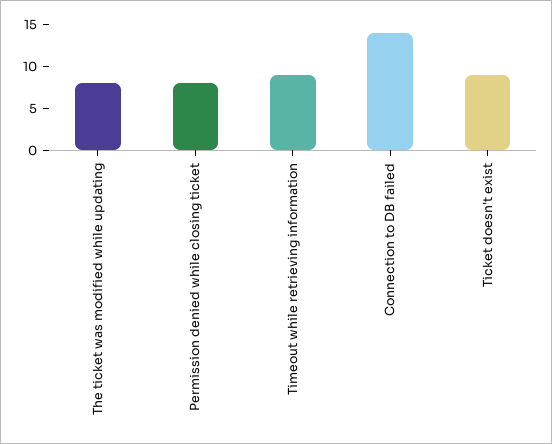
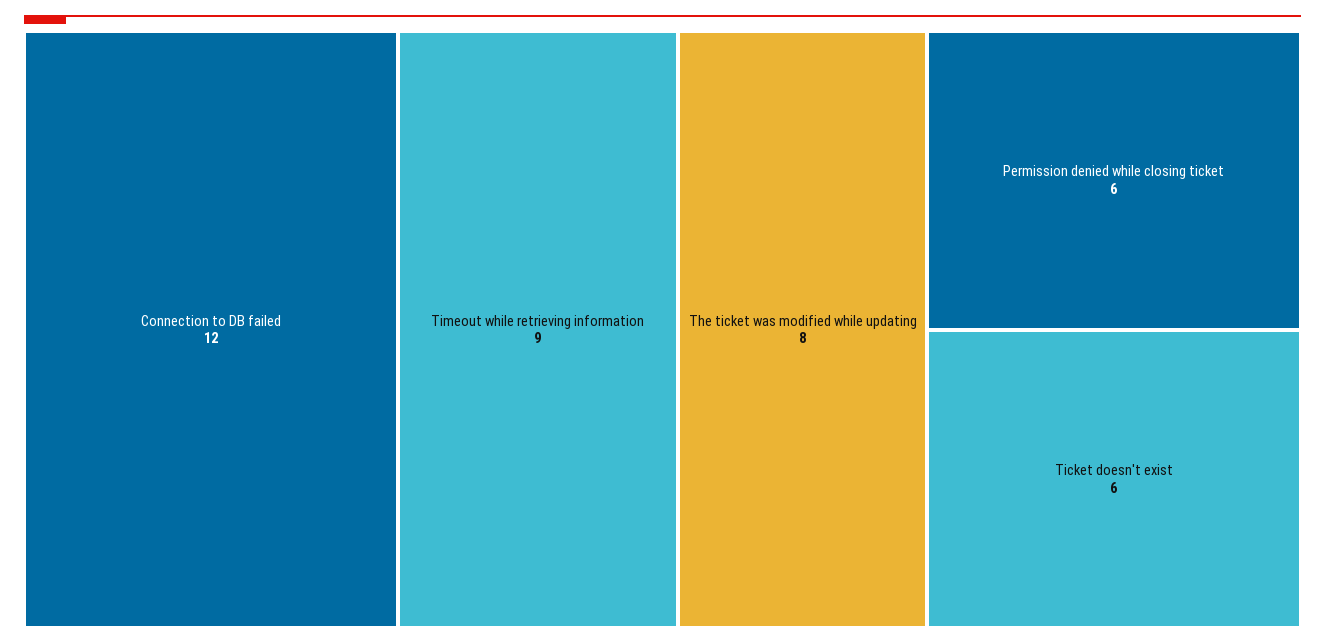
  {
    "The ticket was modified while updating": 8,
-   "Permission denied while closing ticket": 8,
+   "Permission denied while closing ticket": 6,
    "Timeout while retrieving information": 9,
-   "Connection to DB failed": 14,
+   "Connection to DB failed": 12,
-   "Ticket doesn't exist": 9
+   "Ticket doesn't exist": 6
  }

